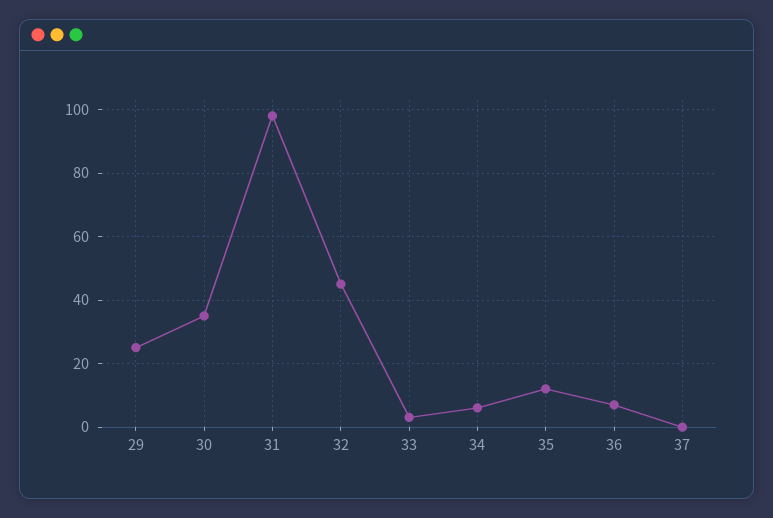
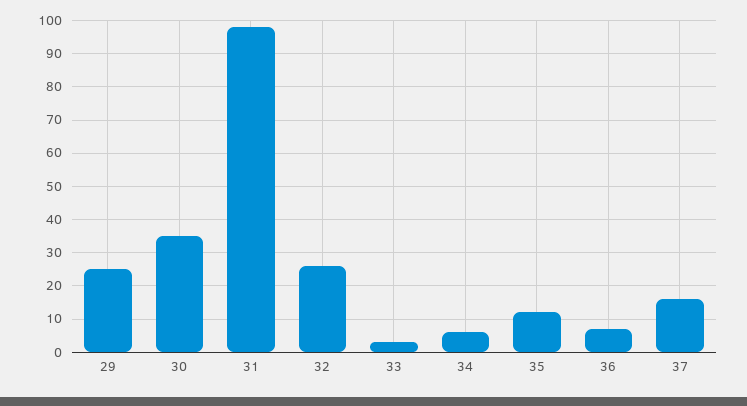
  {
    "29": 25,
    "30": 35,
    "31": 100,
-   "32": 45,
+   "32": 25,
    "33": 5,
    "34": 5,
    "35": 10,
    "36": 5,
-   "37": 0
+   "37": 15
  }

